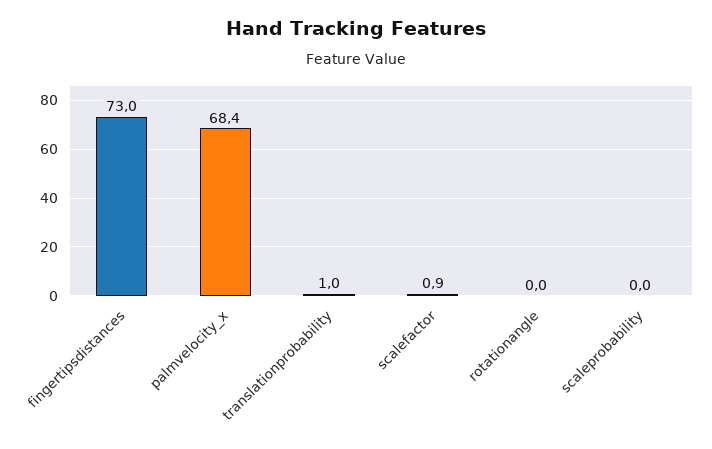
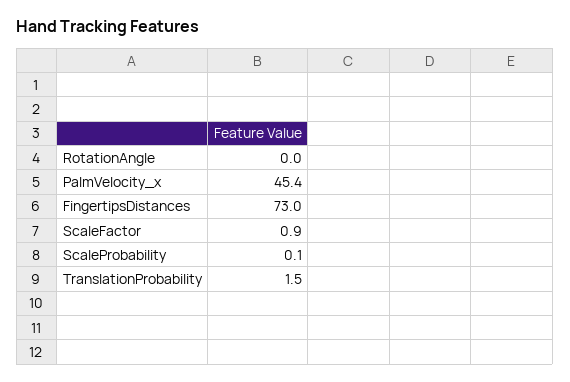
  {
    "fingertipsdistances": 73,
-   "palmvelocity_x": 68.4,
+   "palmvelocity_x": 45.4,
-   "translationprobability": 1,
+   "translationprobability": 1.5,
    "scalefactor": 0.9,
    "rotationangle": 0,
-   "scaleprobability": 0
+   "scaleprobability": 0.1
  }

